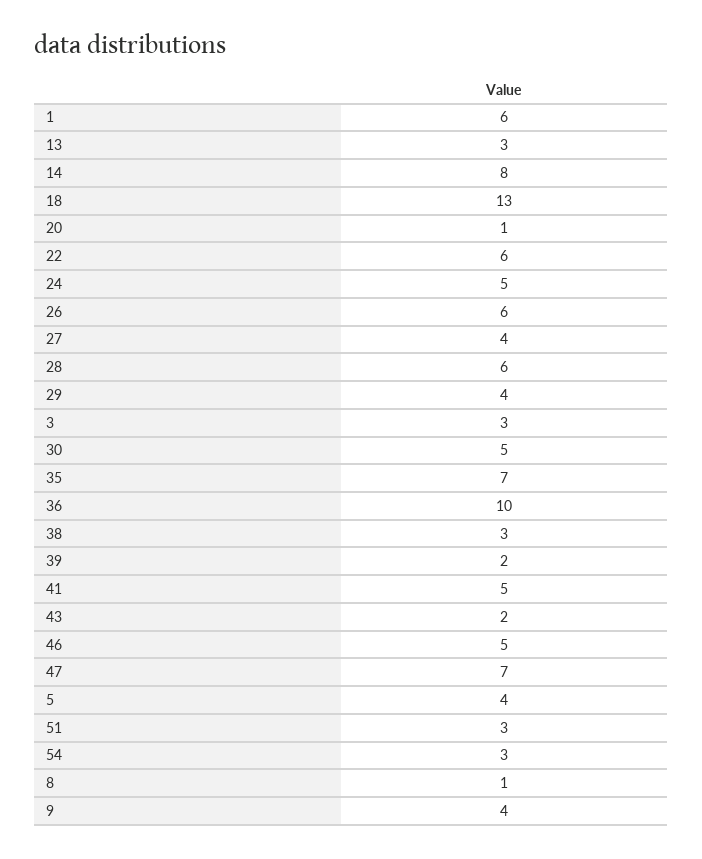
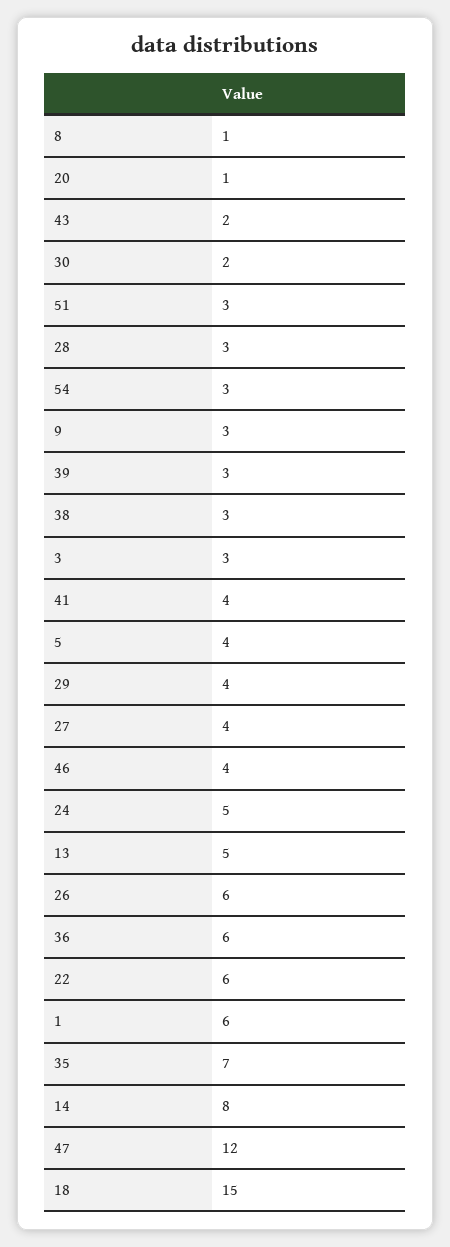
  {
    "1": 6,
-   "13": 3,
+   "13": 5,
    "14": 8,
-   "18": 13,
+   "18": 15,
    "20": 1,
    "22": 6,
    "24": 5,
    "26": 6,
    "27": 4,
-   "28": 6,
+   "28": 3,
    "29": 4,
    "3": 3,
-   "30": 5,
+   "30": 2,
    "35": 7,
-   "36": 10,
+   "36": 6,
    "38": 3,
-   "39": 2,
+   "39": 3,
-   "41": 5,
+   "41": 4,
    "43": 2,
-   "46": 5,
+   "46": 4,
-   "47": 7,
+   "47": 12,
    "5": 4,
    "51": 3,
    "54": 3,
    "8": 1,
-   "9": 4
+   "9": 3
  }

